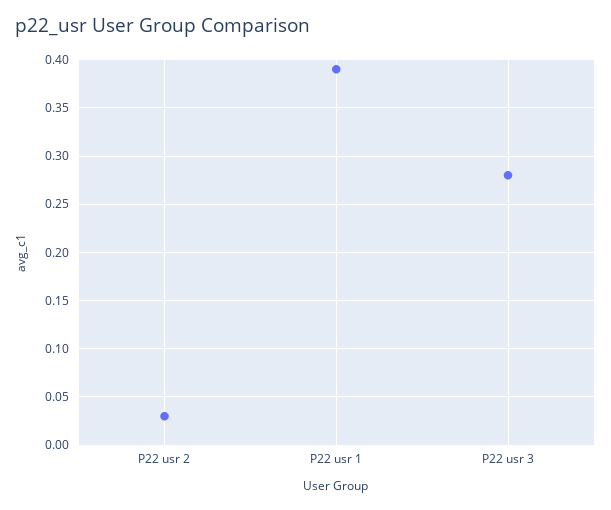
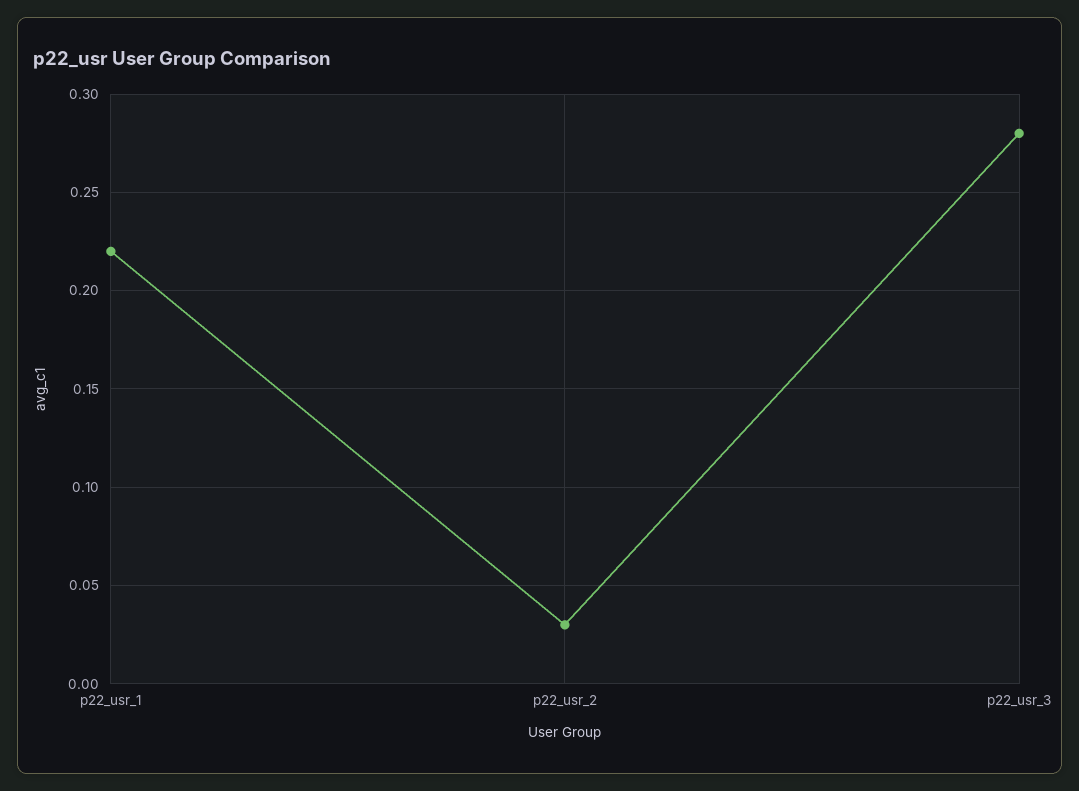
  {
    "P22 usr 2": 0.03,
-   "P22 usr 1": 0.39,
+   "P22 usr 1": 0.22,
    "P22 usr 3": 0.28
  }

